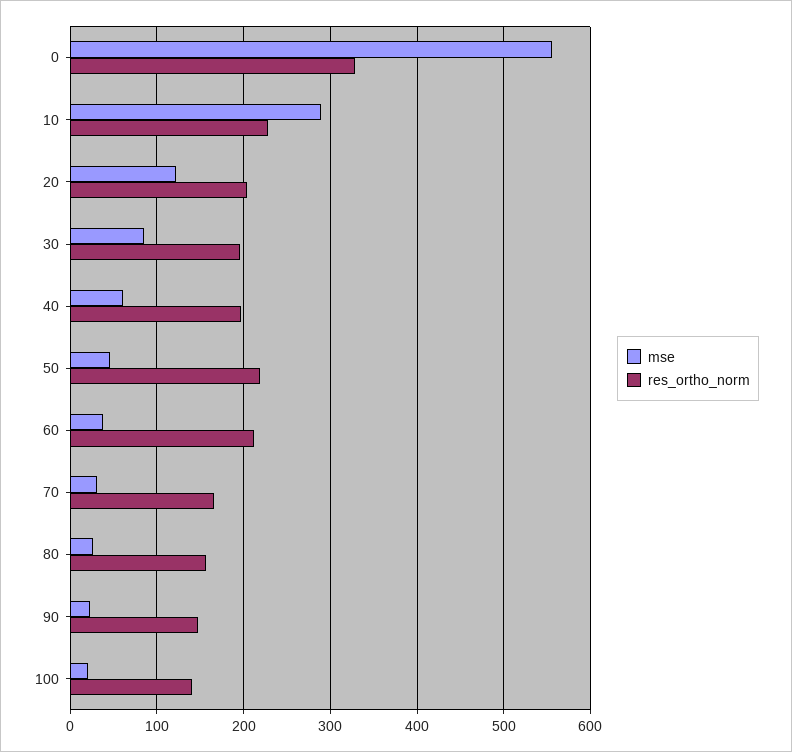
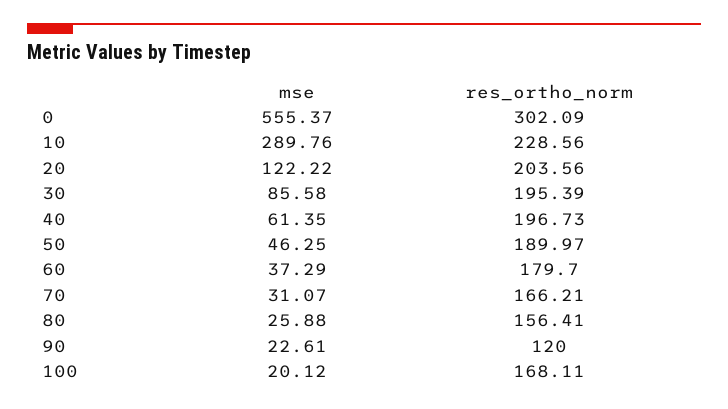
  {
    "mse": {
      "0": 555.37,
      "10": 289.76,
      "20": 122.22,
      "30": 85.58,
      "40": 61.35,
      "50": 46.25,
      "60": 37.29,
      "70": 31.07,
      "80": 25.88,
      "90": 22.61,
      "100": 20.12
    },
    "res_ortho_norm": {
-     "0": 330,
+     "0": 302.09,
      "10": 228.56,
      "20": 203.56,
      "30": 195.39,
      "40": 196.73,
-     "50": 220,
+     "50": 189.97,
-     "60": 210,
+     "60": 179.7,
      "70": 166.21,
      "80": 156.41,
-     "90": 150,
+     "90": 120,
-     "100": 140
+     "100": 168.11
    }
  }

